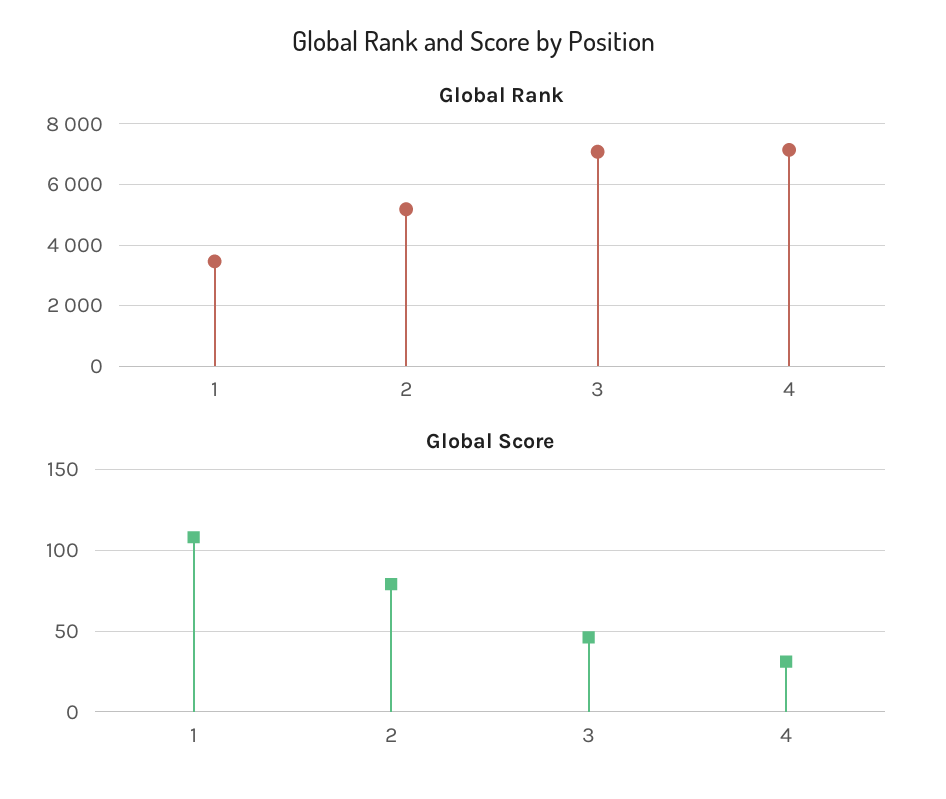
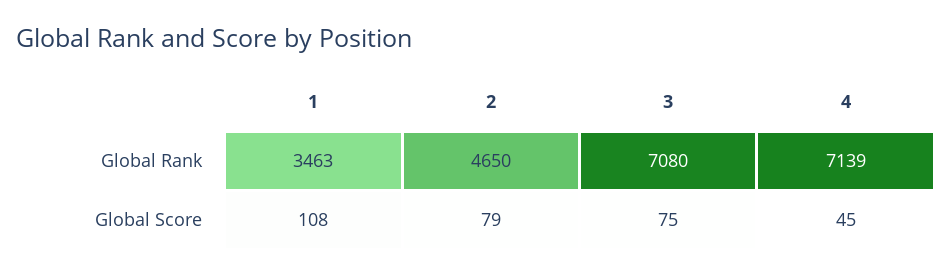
  {
    "Global Rank": {
      "1": 3463,
-     "2": 5200,
+     "2": 4650,
      "3": 7080,
      "4": 7139
    },
    "Global Score": {
      "1": 108,
      "2": 79,
-     "3": 45,
+     "3": 75,
-     "4": 30
+     "4": 45
    }
  }

